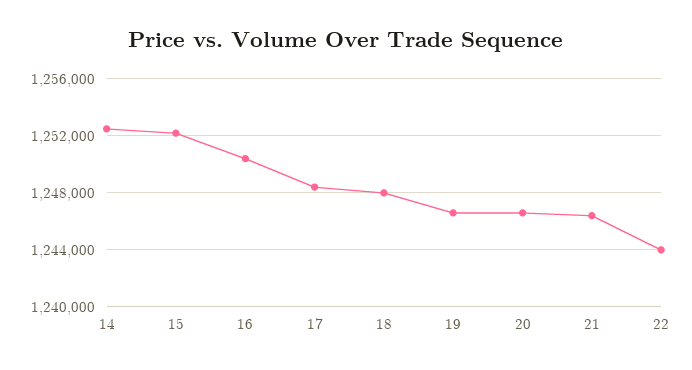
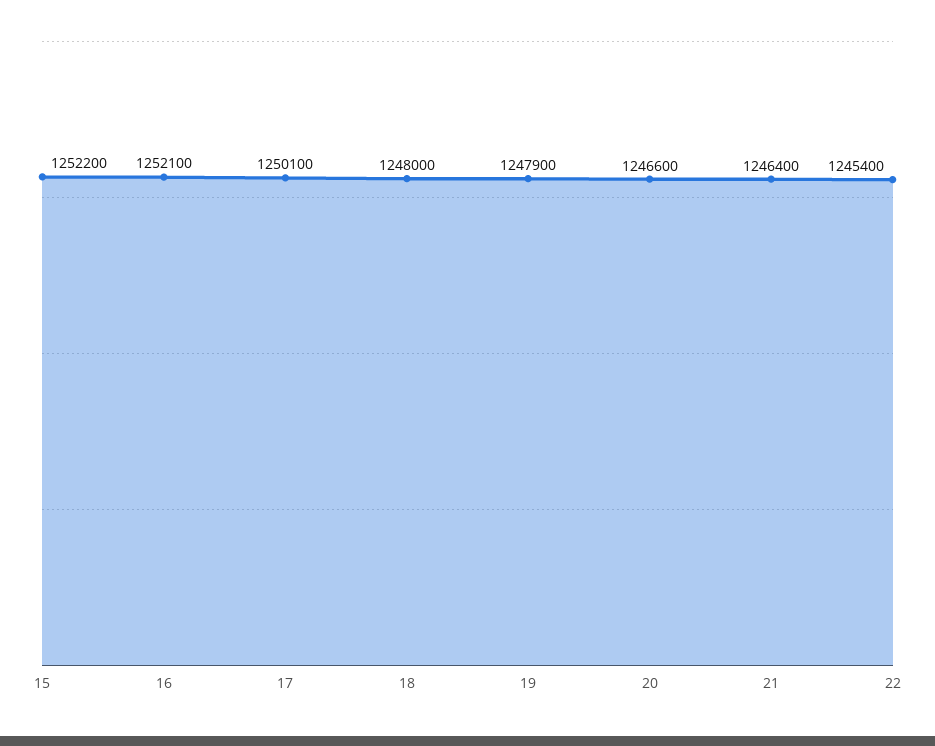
  {
-   "14": 1252500,
    "15": 1252200,
-   "16": 1250500,
+   "16": 1252100,
-   "17": 1248500,
+   "17": 1250100,
    "18": 1248000,
-   "19": 1246500,
+   "19": 1247900,
    "20": 1246600,
    "21": 1246400,
-   "22": 1244000
+   "22": 1245400
  }

